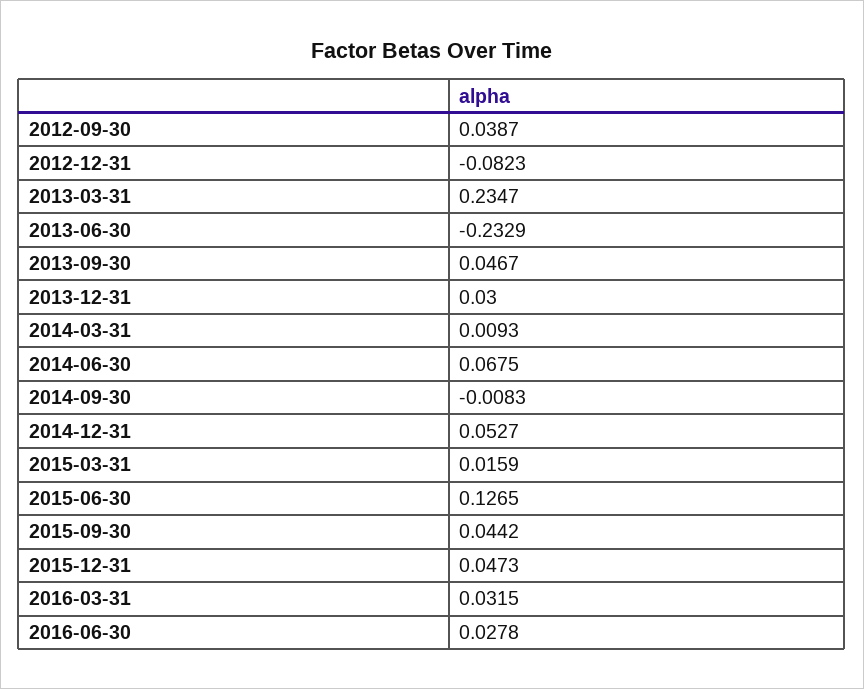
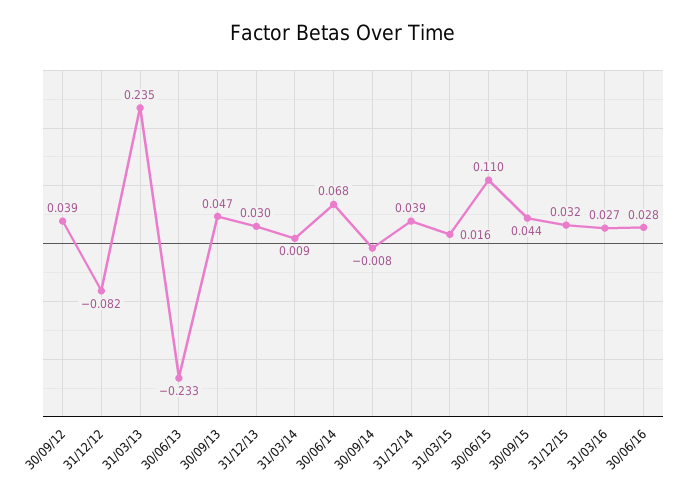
  {
    "2012-09-30": 0.0387,
    "2012-12-31": -0.0823,
    "2013-03-31": 0.2347,
    "2013-06-30": -0.2329,
    "2013-09-30": 0.0467,
    "2013-12-31": 0.03,
    "2014-03-31": 0.0093,
    "2014-06-30": 0.0675,
    "2014-09-30": -0.0083,
-   "2014-12-31": 0.0527,
+   "2014-12-31": 0.039,
    "2015-03-31": 0.0159,
-   "2015-06-30": 0.1265,
+   "2015-06-30": 0.11,
    "2015-09-30": 0.0442,
-   "2015-12-31": 0.0473,
+   "2015-12-31": 0.032,
-   "2016-03-31": 0.0315,
+   "2016-03-31": 0.027,
    "2016-06-30": 0.0278
  }

